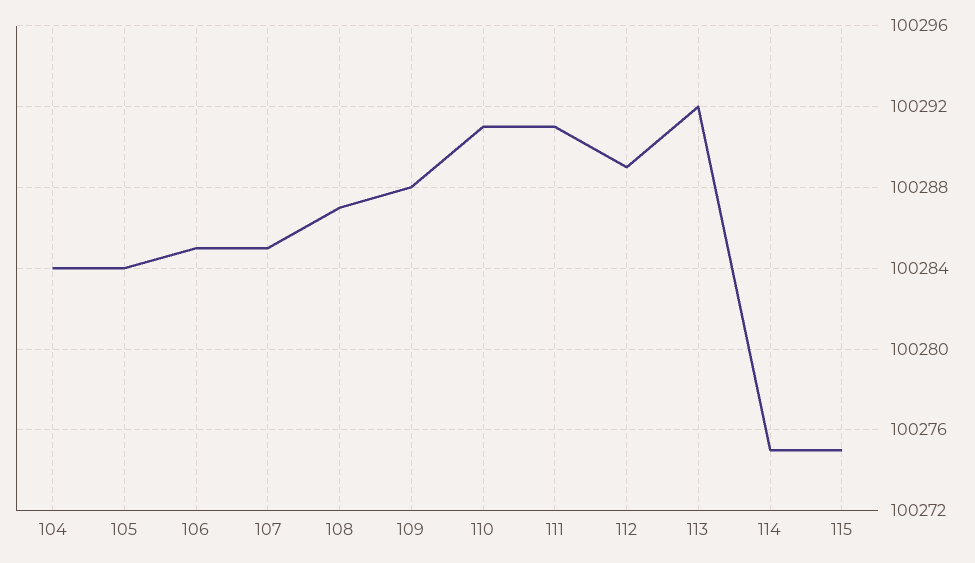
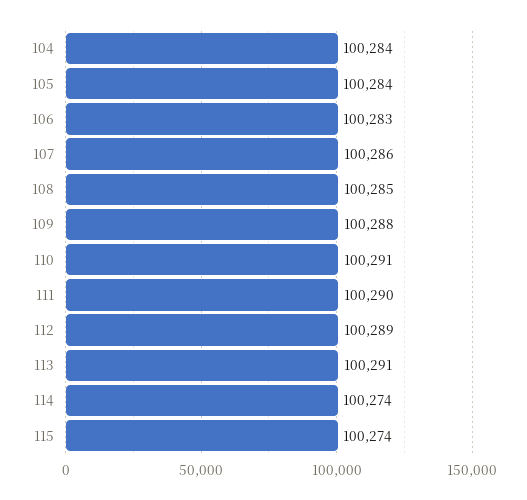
  {
    "104": 100284,
    "105": 100284,
-   "106": 100285,
+   "106": 100283,
-   "107": 100285,
+   "107": 100286,
-   "108": 100287,
+   "108": 100285,
    "109": 100288,
    "110": 100291,
-   "111": 100291,
+   "111": 100290,
    "112": 100289,
-   "113": 100292,
+   "113": 100291,
-   "114": 100275,
+   "114": 100274,
-   "115": 100275
+   "115": 100274
  }

